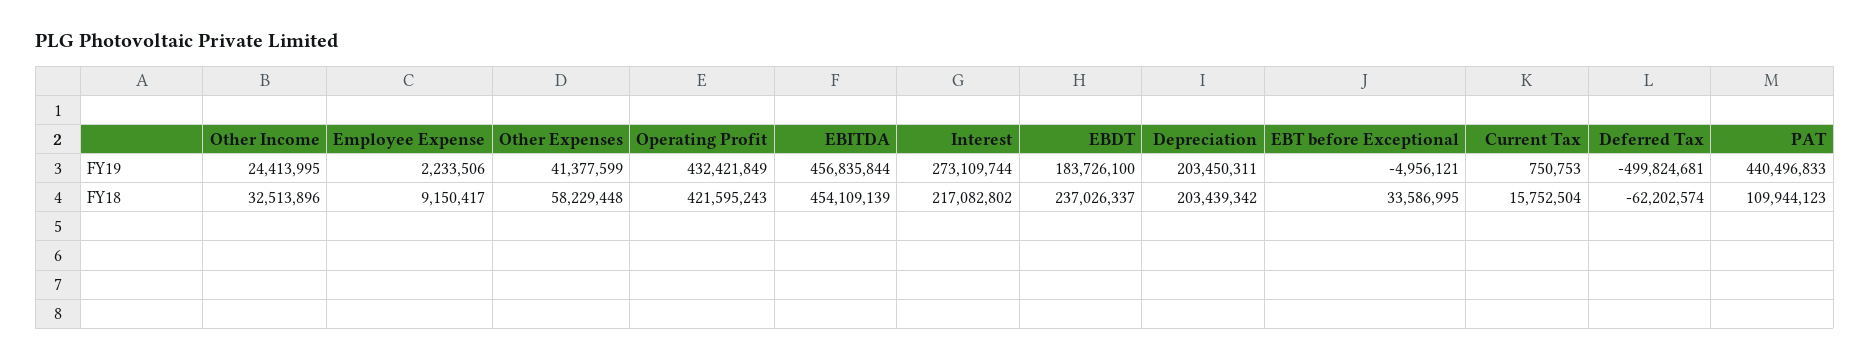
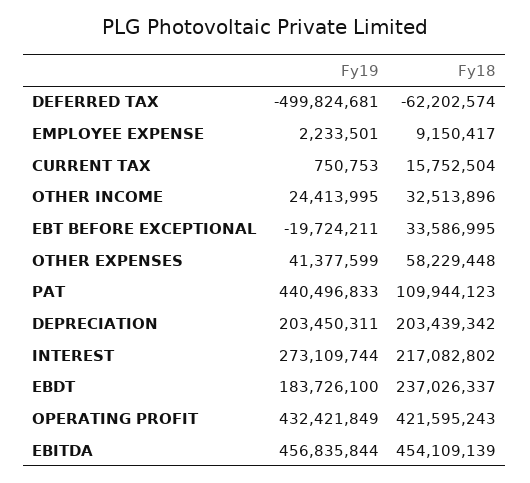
  {
    "Other Income": {
      "FY19": 24413995,
      "FY18": 32513896
    },
    "Employee Expense": {
-     "FY19": 2233506,
+     "FY19": 2233501,
      "FY18": 9150417
    },
    "Other Expenses": {
      "FY19": 41377599,
      "FY18": 58229448
    },
    "Operating Profit": {
      "FY19": 432421849,
      "FY18": 421595243
    },
    "EBITDA": {
      "FY19": 456835844,
      "FY18": 454109139
    },
    "Interest": {
      "FY19": 273109744,
      "FY18": 217082802
    },
    "EBDT": {
      "FY19": 183726100,
      "FY18": 237026337
    },
    "Depreciation": {
      "FY19": 203450311,
      "FY18": 203439342
    },
    "EBT before Exceptional": {
-     "FY19": -4956121,
+     "FY19": -19724211,
      "FY18": 33586995
    },
    "Current Tax": {
      "FY19": 750753,
      "FY18": 15752504
    },
    "Deferred Tax": {
      "FY19": -499824681,
      "FY18": -62202574
    },
    "PAT": {
      "FY19": 440496833,
      "FY18": 109944123
    }
  }

